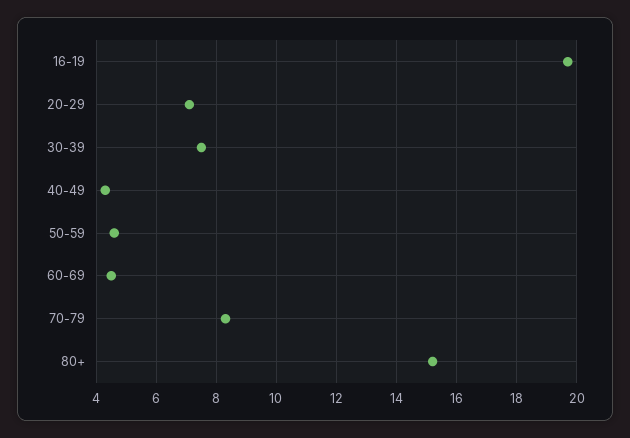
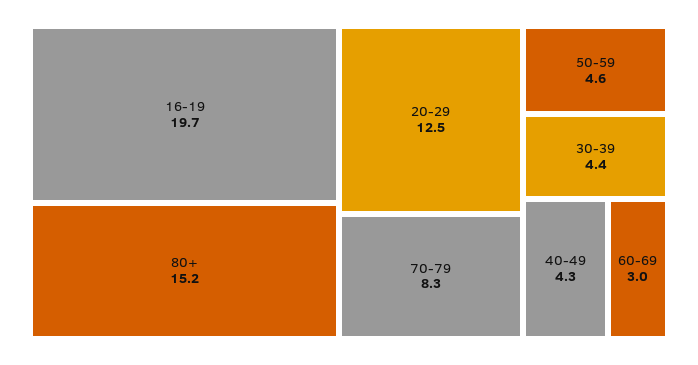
  {
    "16-19": 19.7,
-   "20-29": 7,
+   "20-29": 12.5,
-   "30-39": 7.5,
+   "30-39": 4.4,
    "40-49": 4.3,
    "50-59": 4.6,
-   "60-69": 4.5,
+   "60-69": 3,
    "70-79": 8.3,
    "80+": 15.2
  }

